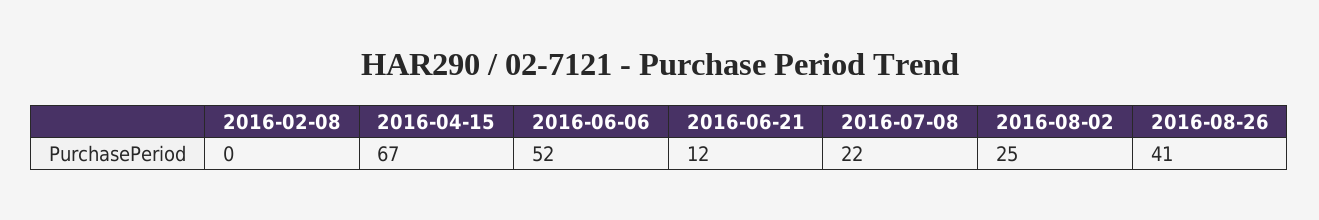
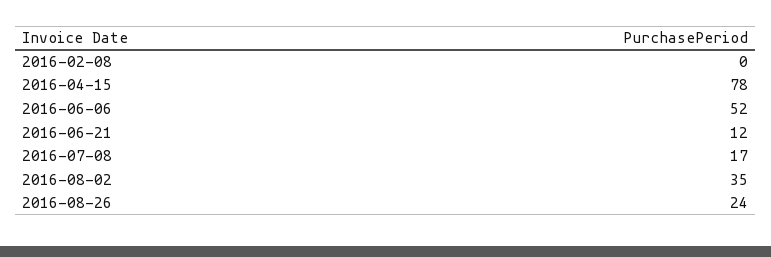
  {
    "2016-02-08": 0,
-   "2016-04-15": 67,
+   "2016-04-15": 78,
    "2016-06-06": 52,
    "2016-06-21": 12,
-   "2016-07-08": 22,
+   "2016-07-08": 17,
-   "2016-08-02": 25,
+   "2016-08-02": 35,
-   "2016-08-26": 41
+   "2016-08-26": 24
  }

